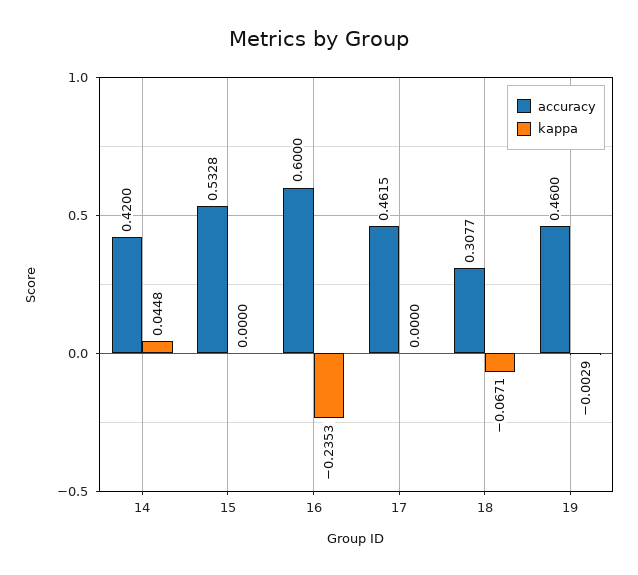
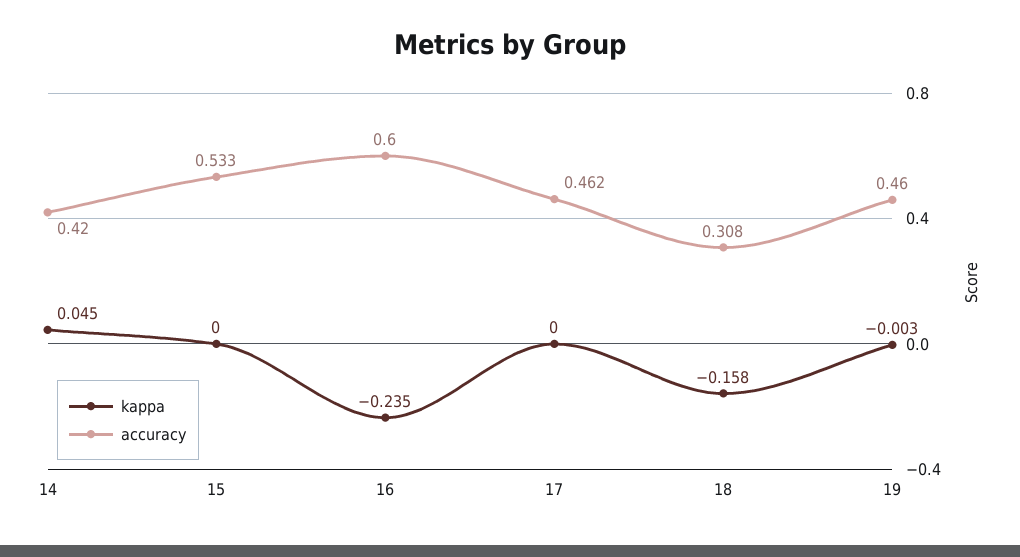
  {
    "accuracy": {
      "14": 0.42,
      "15": 0.5328,
      "16": 0.6,
      "17": 0.4615,
      "18": 0.3077,
      "19": 0.46
    },
    "kappa": {
      "14": 0.0448,
      "15": 0,
      "16": -0.2353,
      "17": 0,
-     "18": -0.0671,
+     "18": -0.158,
      "19": -0.0029
    }
  }

